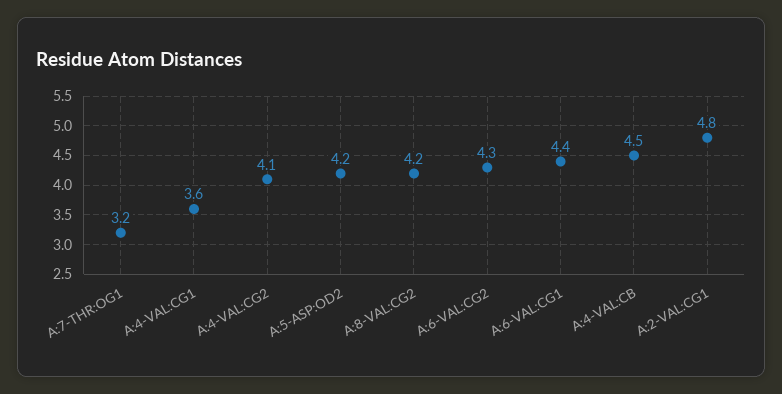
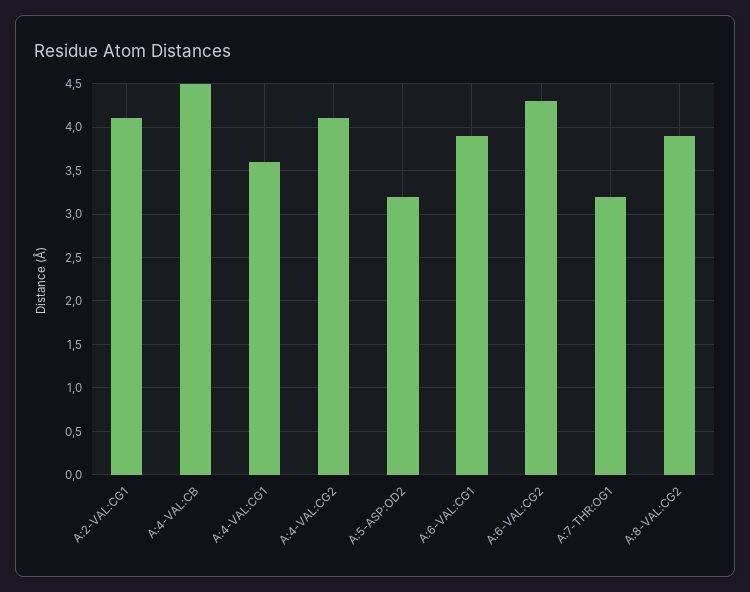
  {
    "A:7-THR:OG1": 3.2,
    "A:4-VAL:CG1": 3.6,
    "A:4-VAL:CG2": 4.1,
-   "A:5-ASP:OD2": 4.2,
+   "A:5-ASP:OD2": 3.2,
-   "A:8-VAL:CG2": 4.2,
+   "A:8-VAL:CG2": 3.9,
    "A:6-VAL:CG2": 4.3,
-   "A:6-VAL:CG1": 4.4,
+   "A:6-VAL:CG1": 3.9,
    "A:4-VAL:CB": 4.5,
-   "A:2-VAL:CG1": 4.8
+   "A:2-VAL:CG1": 4.1
  }

